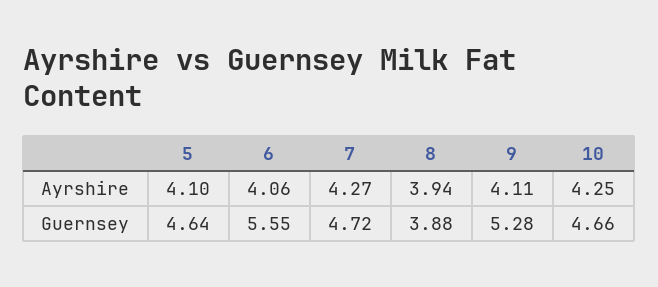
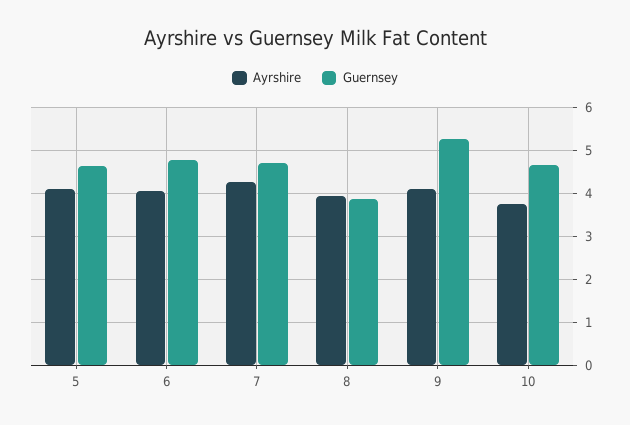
  {
    "Ayrshire": {
      "5": 4.1,
      "6": 4.06,
      "7": 4.27,
      "8": 3.94,
      "9": 4.11,
-     "10": 4.25
+     "10": 3.8
    },
    "Guernsey": {
      "5": 4.64,
-     "6": 5.55,
+     "6": 4.8,
      "7": 4.72,
      "8": 3.88,
      "9": 5.28,
      "10": 4.66
    }
  }

